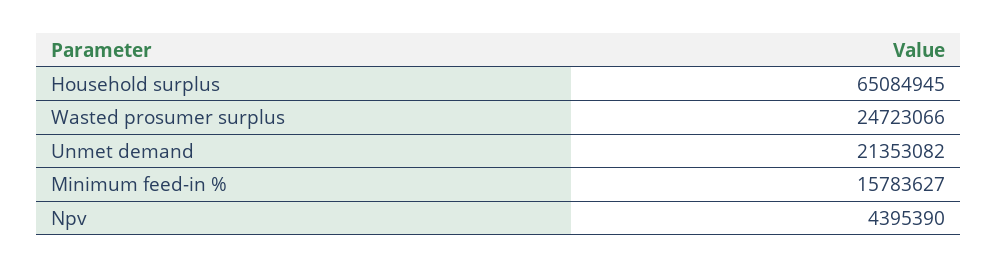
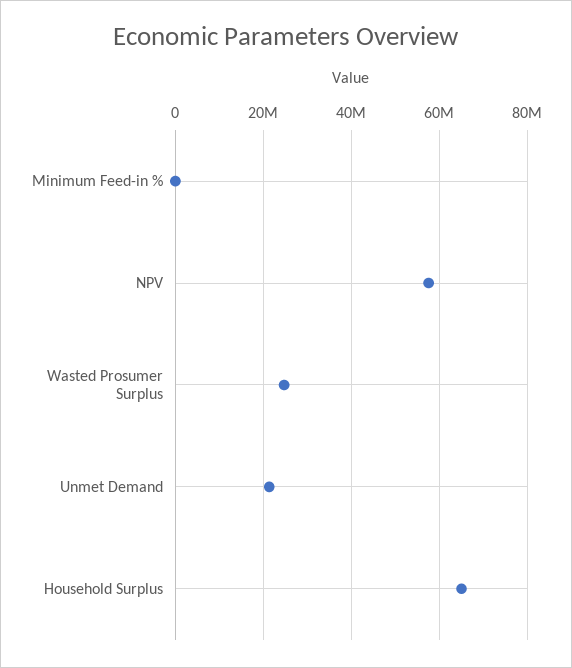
  {
    "Household surplus": 65084945,
    "Wasted prosumer surplus": 24723066,
    "Unmet demand": 21353082,
-   "Minimum feed-in %": 15783627,
+   "Minimum feed-in %": 0,
-   "Npv": 4395390
+   "Npv": 58000000
  }

